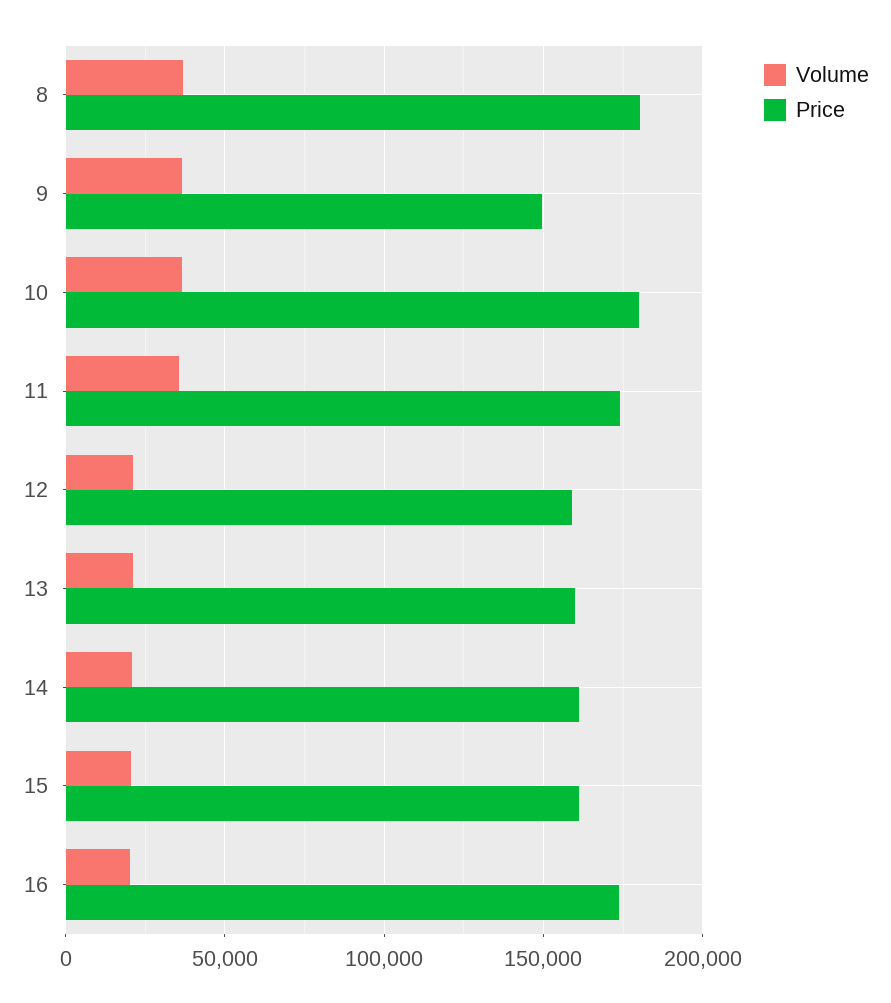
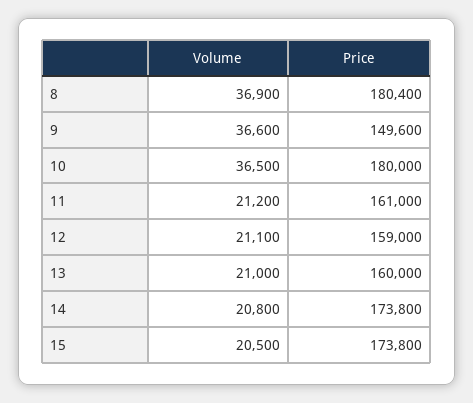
  {
    "Volume": {
      "8": 36900,
      "9": 36600,
      "10": 36500,
-     "11": 35000,
+     "11": 21200,
      "12": 21100,
      "13": 21000,
      "14": 20800,
-     "15": 20500,
+     "15": 20500
-     "16": 20000
    },
    "Price": {
      "8": 180400,
      "9": 149600,
      "10": 180000,
-     "11": 175000,
+     "11": 161000,
      "12": 159000,
      "13": 160000,
-     "14": 160000,
+     "14": 173800,
-     "15": 160000,
+     "15": 173800
-     "16": 175000
    }
  }

